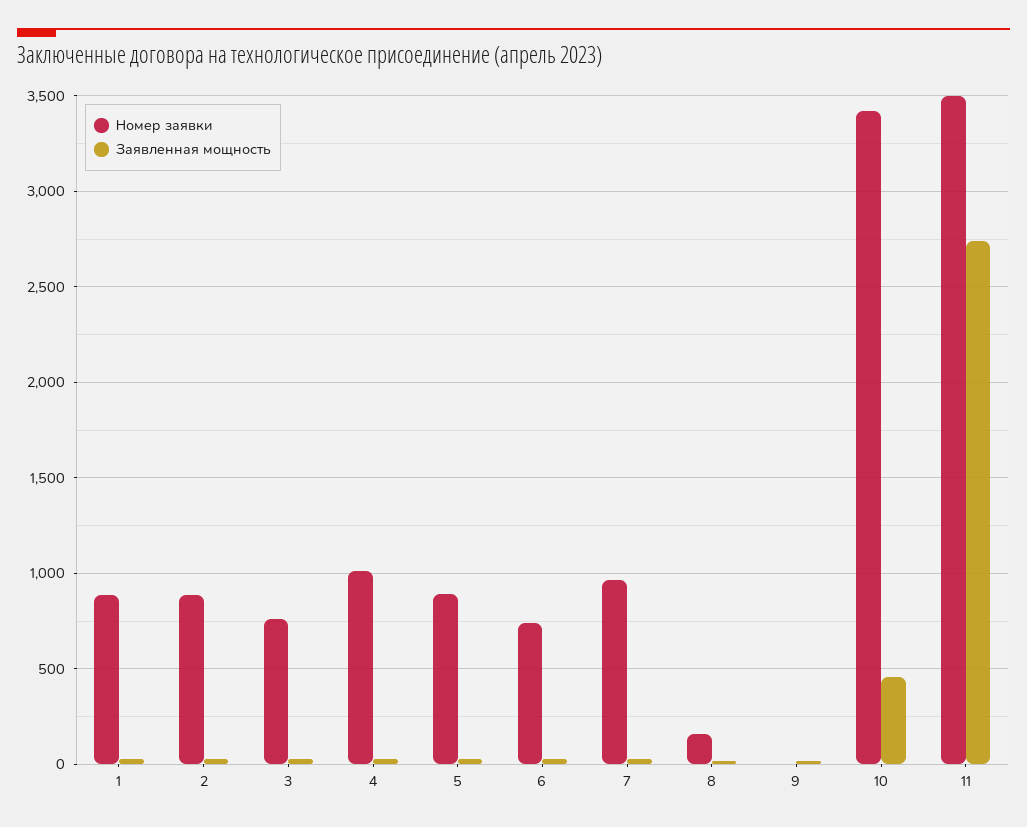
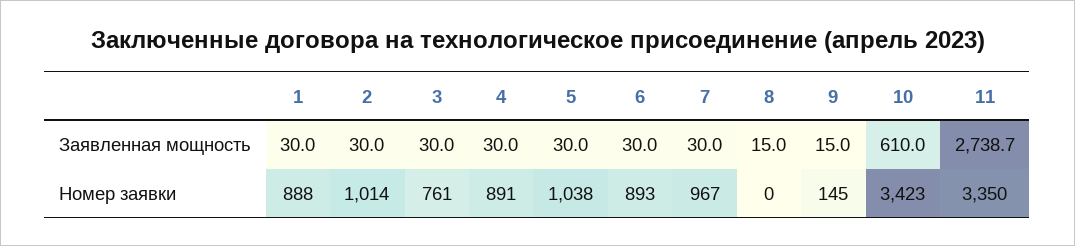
  {
    "Номер заявки": {
      "1": 888,
-     "2": 900,
+     "2": 1014,
      "3": 761,
-     "4": 1000,
+     "4": 891,
-     "5": 900,
+     "5": 1038,
-     "6": 750,
+     "6": 893,
      "7": 967,
-     "8": 150,
+     "8": 0,
-     "9": 0,
+     "9": 145,
      "10": 3423,
-     "11": 3500
+     "11": 3350
    },
    "Заявленная мощность": {
      "1": 30,
      "2": 30,
      "3": 30,
      "4": 30,
      "5": 30,
      "6": 30,
      "7": 30,
      "8": 15,
      "9": 15,
-     "10": 450,
+     "10": 610,
      "11": 2738.7
    }
  }

